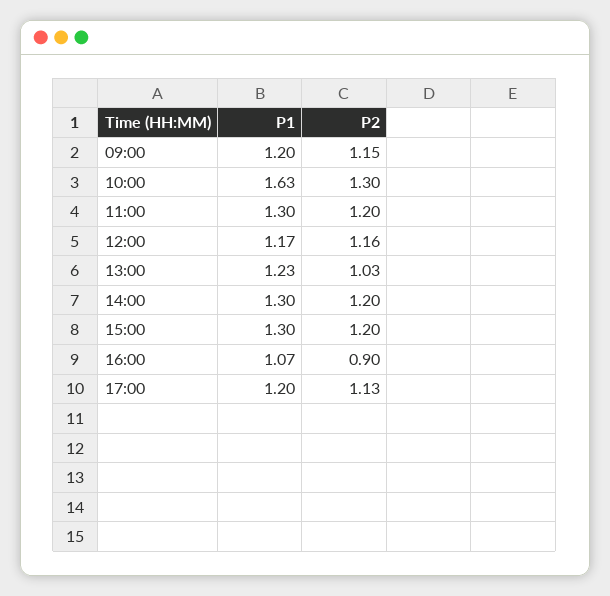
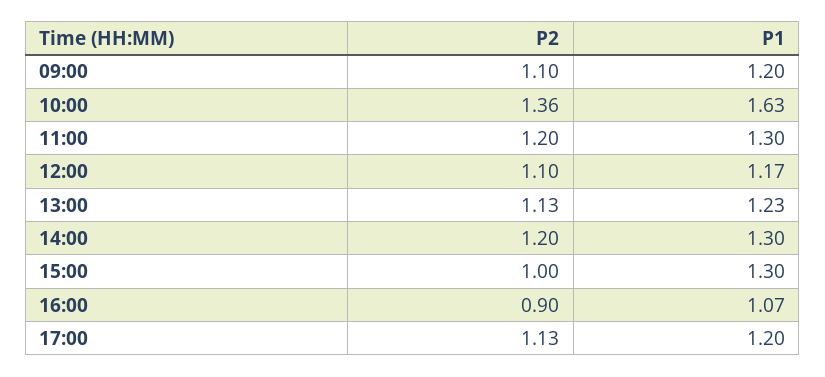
  {
    "P1": {
      "09:00": 1.2,
      "10:00": 1.63,
      "11:00": 1.3,
      "12:00": 1.17,
      "13:00": 1.23,
      "14:00": 1.3,
      "15:00": 1.3,
      "16:00": 1.07,
      "17:00": 1.2
    },
    "P2": {
-     "09:00": 1.15,
+     "09:00": 1.1,
-     "10:00": 1.3,
+     "10:00": 1.36,
      "11:00": 1.2,
-     "12:00": 1.16,
+     "12:00": 1.1,
-     "13:00": 1.03,
+     "13:00": 1.13,
      "14:00": 1.2,
-     "15:00": 1.2,
+     "15:00": 1,
      "16:00": 0.9,
      "17:00": 1.13
    }
  }

